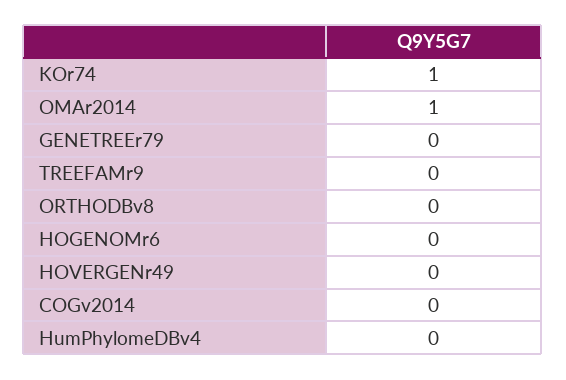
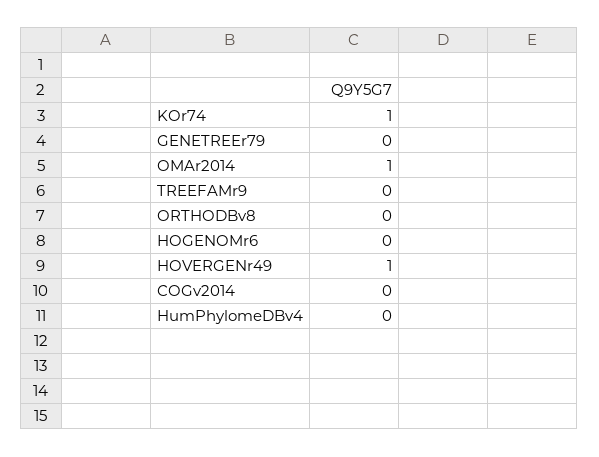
  {
    "KOr74": 1,
    "OMAr2014": 1,
    "GENETREEr79": 0,
    "TREEFAMr9": 0,
    "ORTHODBv8": 0,
    "HOGENOMr6": 0,
-   "HOVERGENr49": 0,
+   "HOVERGENr49": 1,
    "COGv2014": 0,
    "HumPhylomeDBv4": 0
  }

